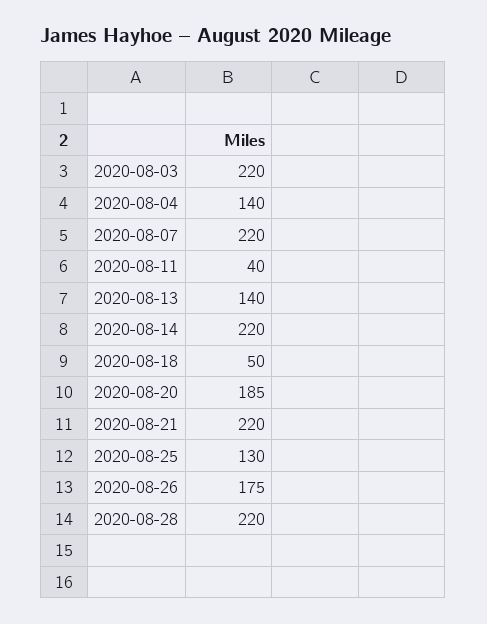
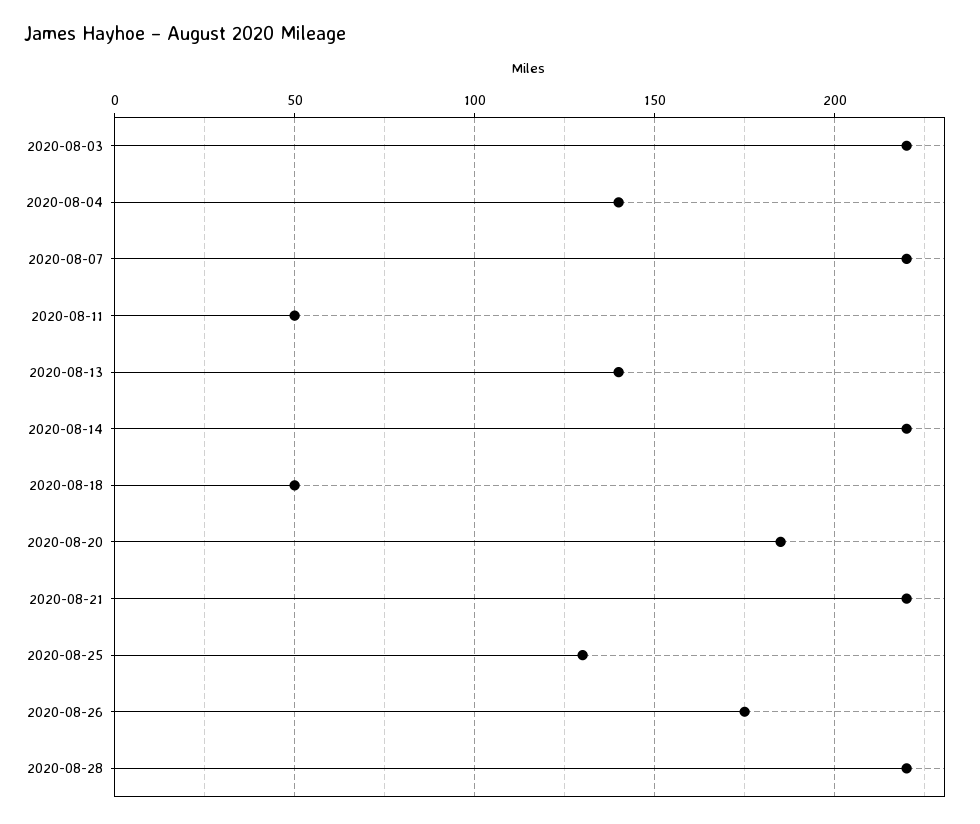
  {
    "2020-08-03": 220,
    "2020-08-04": 140,
    "2020-08-07": 220,
-   "2020-08-11": 40,
+   "2020-08-11": 50,
    "2020-08-13": 140,
    "2020-08-14": 220,
    "2020-08-18": 50,
    "2020-08-20": 185,
    "2020-08-21": 220,
    "2020-08-25": 130,
    "2020-08-26": 175,
    "2020-08-28": 220
  }

